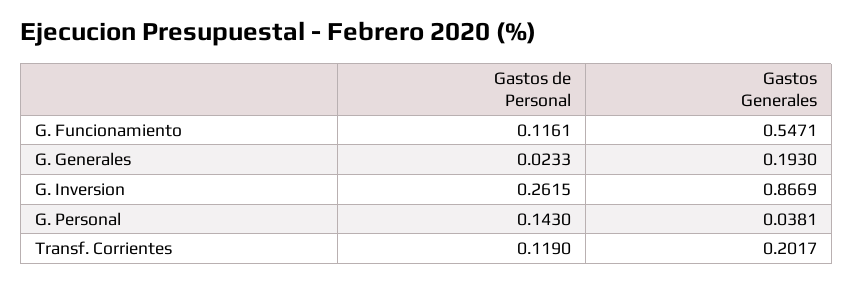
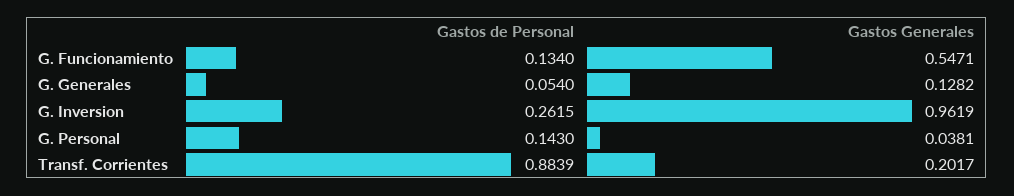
  {
    "Gastos de Personal": {
-     "G. Funcionamiento": 0.1161,
+     "G. Funcionamiento": 0.134,
-     "G. Generales": 0.0233,
+     "G. Generales": 0.054,
      "G. Inversion": 0.2615,
      "G. Personal": 0.143,
-     "Transf. Corrientes": 0.119
+     "Transf. Corrientes": 0.8839
    },
    "Gastos Generales": {
      "G. Funcionamiento": 0.5471,
-     "G. Generales": 0.193,
+     "G. Generales": 0.1282,
-     "G. Inversion": 0.8669,
+     "G. Inversion": 0.9619,
      "G. Personal": 0.0381,
      "Transf. Corrientes": 0.2017
    }
  }

